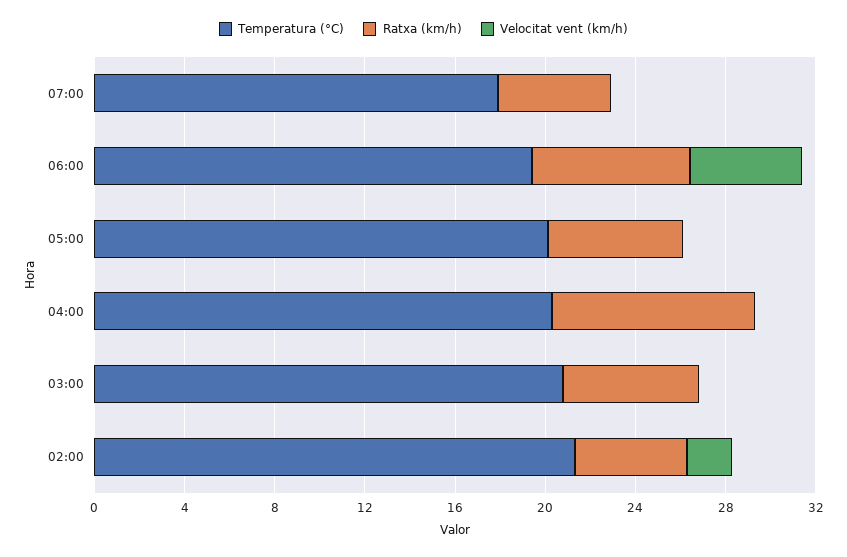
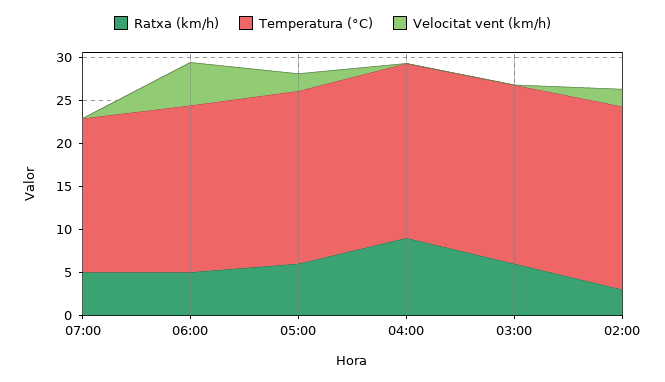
  {
    "Temperatura (°C)": {
      "07:00": 18,
      "06:00": 19,
      "05:00": 20,
      "04:00": 20,
      "03:00": 21,
      "02:00": 21
    },
    "Ratxa (km/h)": {
      "07:00": 5,
-     "06:00": 7,
+     "06:00": 5,
      "05:00": 6,
      "04:00": 9,
      "03:00": 6,
-     "02:00": 5
+     "02:00": 3
    },
    "Velocitat vent (km/h)": {
      "07:00": 0,
      "06:00": 5,
-     "05:00": 0,
+     "05:00": 2,
      "04:00": 0,
      "03:00": 0,
      "02:00": 2
    }
  }

